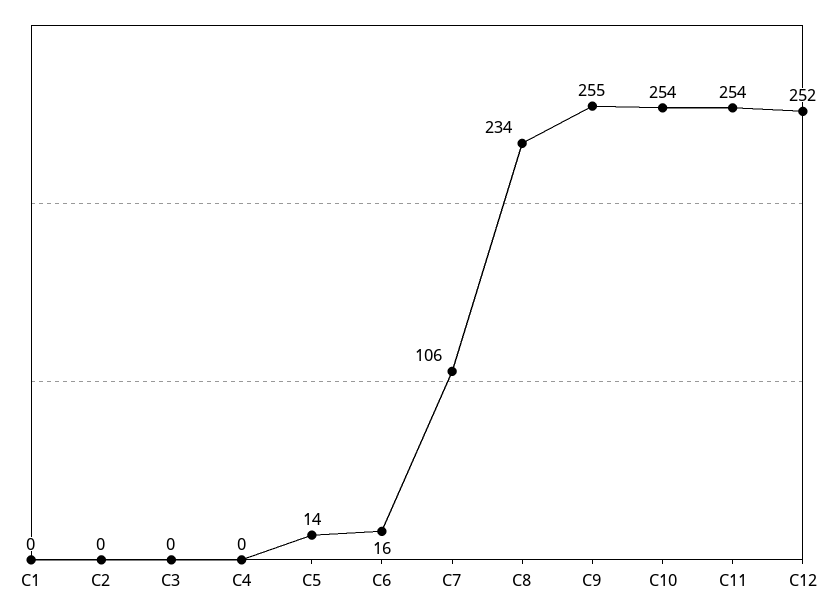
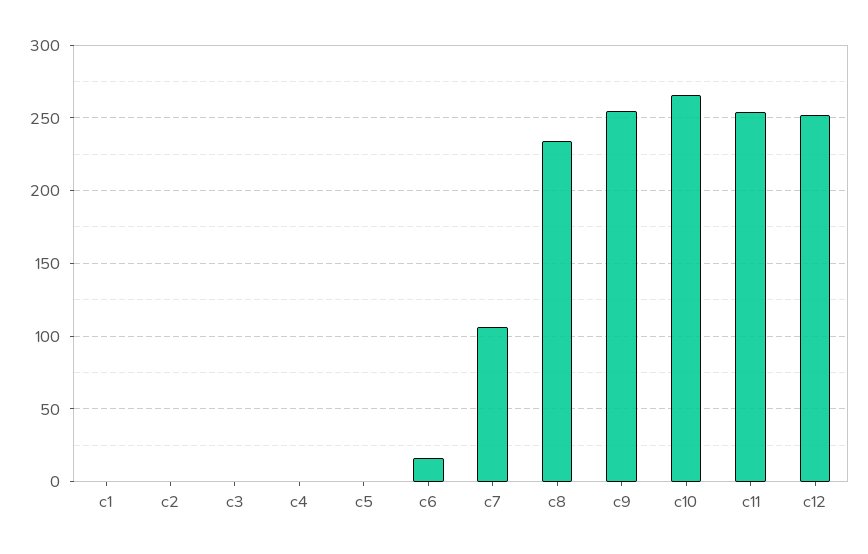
  {
    "C1": 0,
    "C2": 0,
    "C3": 0,
    "C4": 0,
-   "C5": 14,
+   "C5": 0,
    "C6": 16,
    "C7": 106,
    "C8": 234,
    "C9": 255,
-   "C10": 254,
+   "C10": 265,
    "C11": 254,
    "C12": 252
  }

